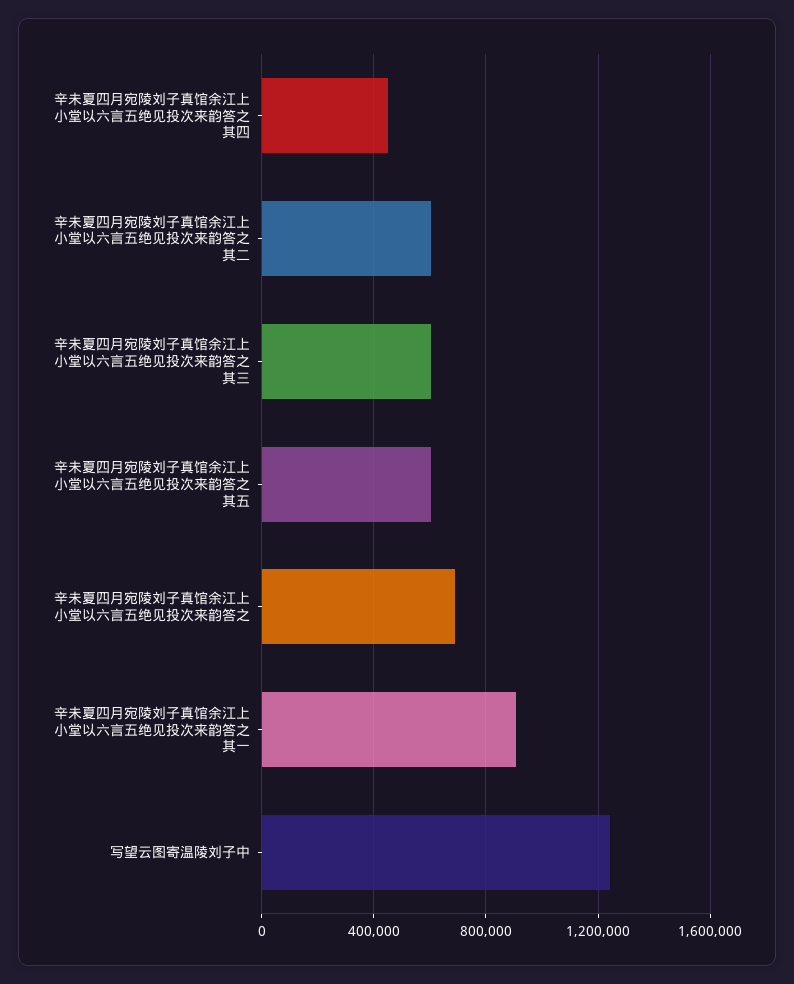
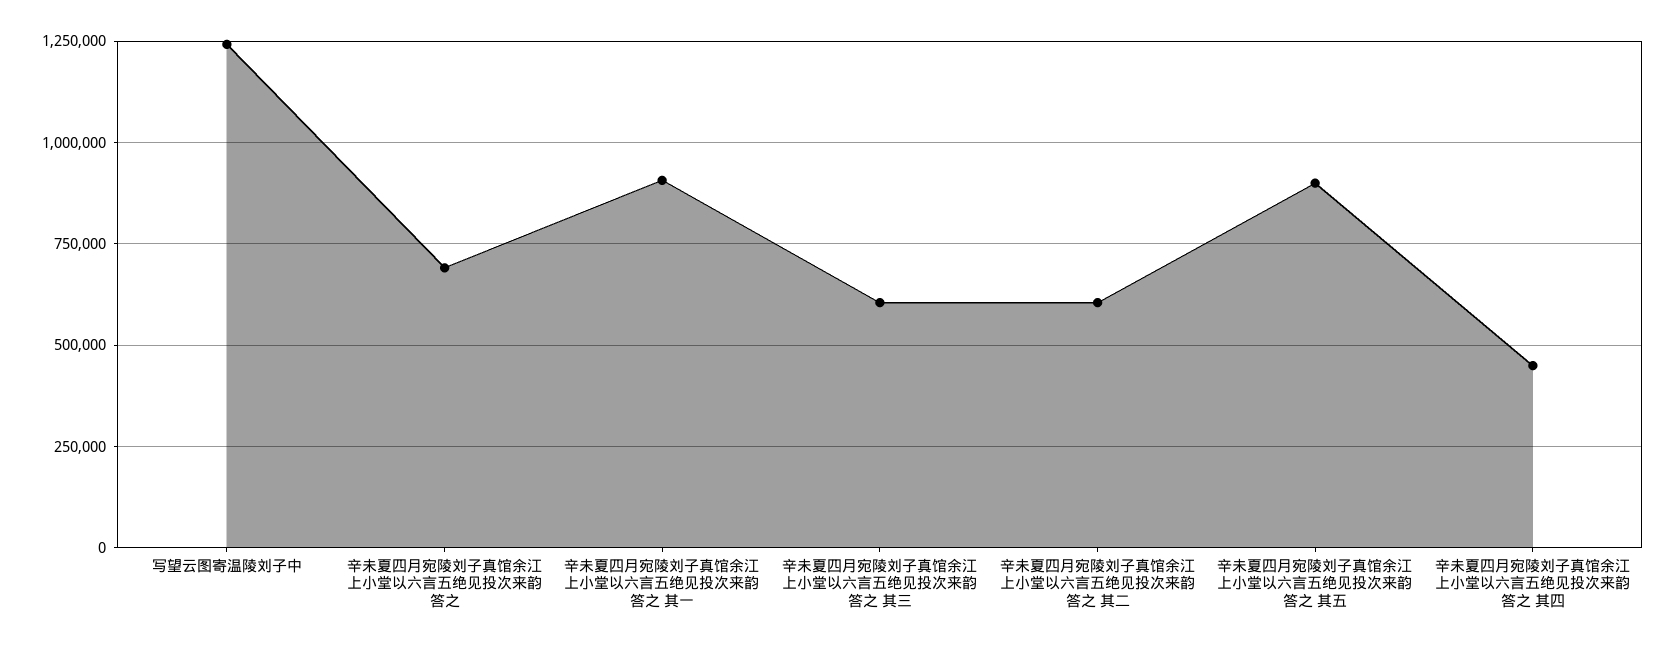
  {
    "辛未夏四月宛陵刘子真馆余江上小堂以六言五绝见投次来韵答之 其四": 450000,
    "辛未夏四月宛陵刘子真馆余江上小堂以六言五绝见投次来韵答之 其二": 600000,
    "辛未夏四月宛陵刘子真馆余江上小堂以六言五绝见投次来韵答之 其三": 600000,
-   "辛未夏四月宛陵刘子真馆余江上小堂以六言五绝见投次来韵答之 其五": 600000,
+   "辛未夏四月宛陵刘子真馆余江上小堂以六言五绝见投次来韵答之 其五": 900000,
    "辛未夏四月宛陵刘子真馆余江上小堂以六言五绝见投次来韵答之": 700000,
    "辛未夏四月宛陵刘子真馆余江上小堂以六言五绝见投次来韵答之 其一": 900000,
    "写望云图寄温陵刘子中": 1250000
  }

